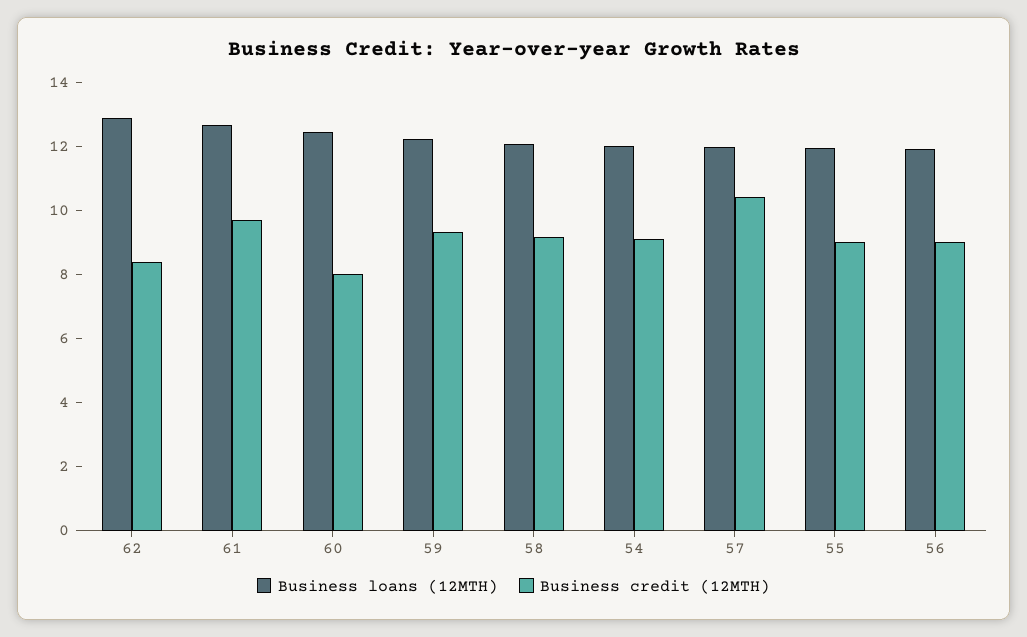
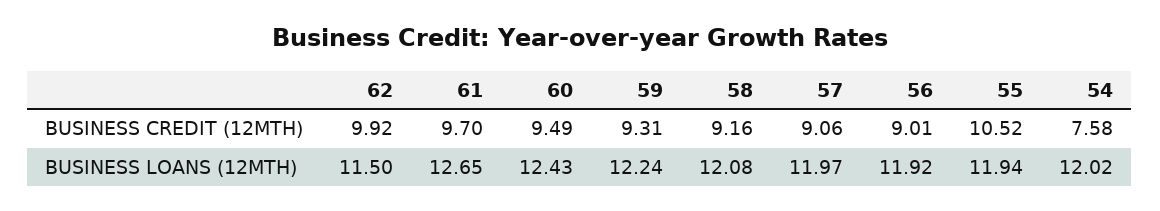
  {
    "Business loans (12MTH)": {
-     "62": 13,
+     "62": 11.5,
      "61": 12.65,
      "60": 12.43,
      "59": 12.24,
      "58": 12.08,
      "54": 12.02,
      "57": 11.97,
      "55": 11.94,
      "56": 11.92
    },
    "Business credit (12MTH)": {
-     "62": 8.5,
+     "62": 9.92,
      "61": 9.7,
-     "60": 8,
+     "60": 9.49,
      "59": 9.31,
      "58": 9.16,
-     "54": 9,
+     "54": 7.58,
-     "57": 10.5,
+     "57": 9.06,
-     "55": 9,
+     "55": 10.52,
      "56": 9.01
    }
  }

